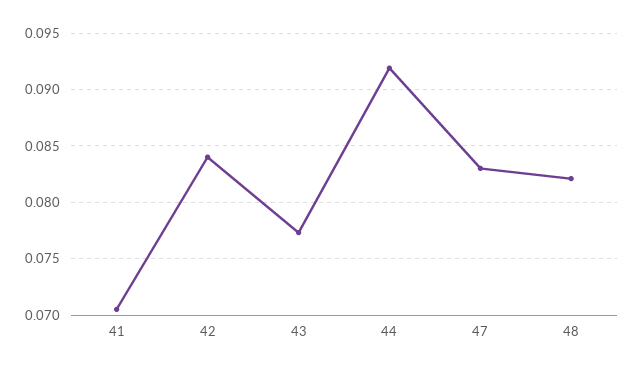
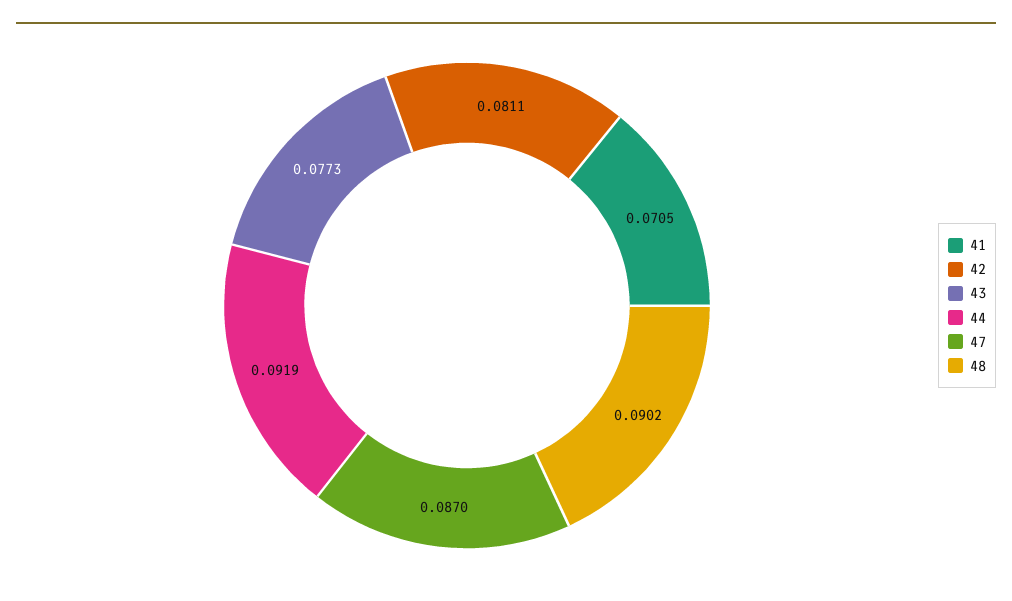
  {
    "41": 0.0705,
-   "42": 0.084,
+   "42": 0.0811,
    "43": 0.0773,
    "44": 0.0919,
-   "47": 0.083,
+   "47": 0.087,
-   "48": 0.082
+   "48": 0.0902
  }

